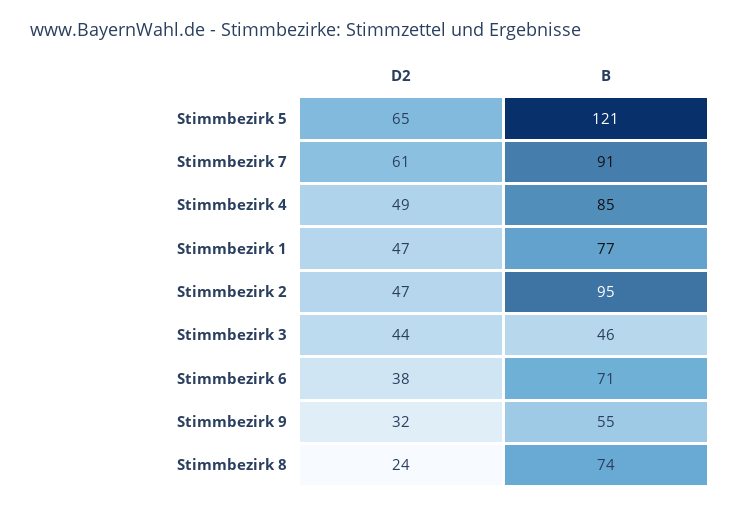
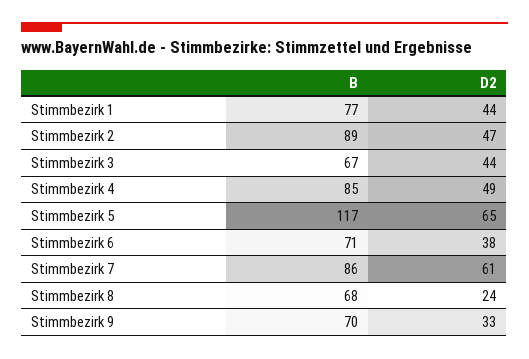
  {
    "D2": {
      "Stimmbezirk 5": 65,
      "Stimmbezirk 7": 61,
      "Stimmbezirk 4": 49,
-     "Stimmbezirk 1": 47,
+     "Stimmbezirk 1": 44,
      "Stimmbezirk 2": 47,
      "Stimmbezirk 3": 44,
      "Stimmbezirk 6": 38,
-     "Stimmbezirk 9": 32,
+     "Stimmbezirk 9": 33,
      "Stimmbezirk 8": 24
    },
    "B": {
-     "Stimmbezirk 5": 121,
+     "Stimmbezirk 5": 117,
-     "Stimmbezirk 7": 91,
+     "Stimmbezirk 7": 86,
      "Stimmbezirk 4": 85,
      "Stimmbezirk 1": 77,
-     "Stimmbezirk 2": 95,
+     "Stimmbezirk 2": 89,
-     "Stimmbezirk 3": 46,
+     "Stimmbezirk 3": 67,
      "Stimmbezirk 6": 71,
-     "Stimmbezirk 9": 55,
+     "Stimmbezirk 9": 70,
-     "Stimmbezirk 8": 74
+     "Stimmbezirk 8": 68
    }
  }

